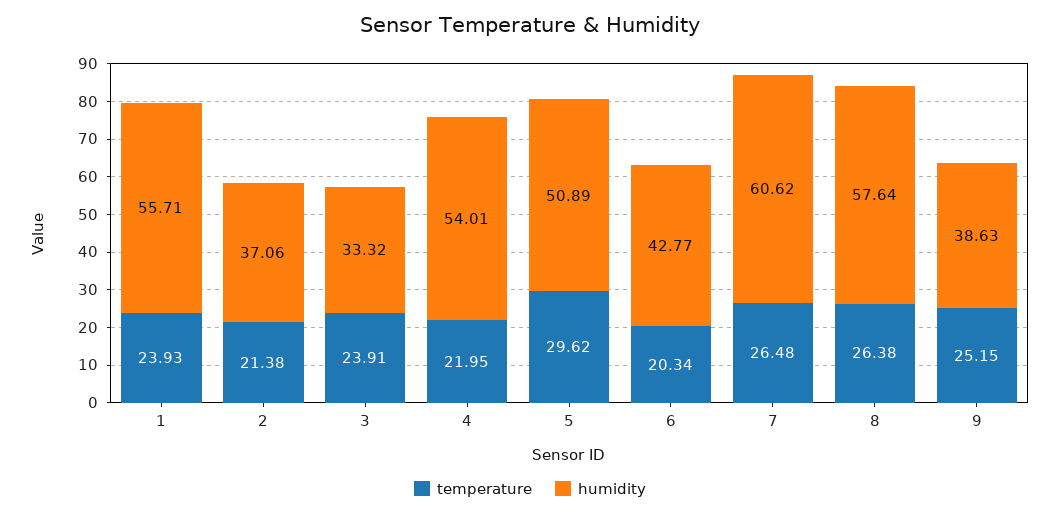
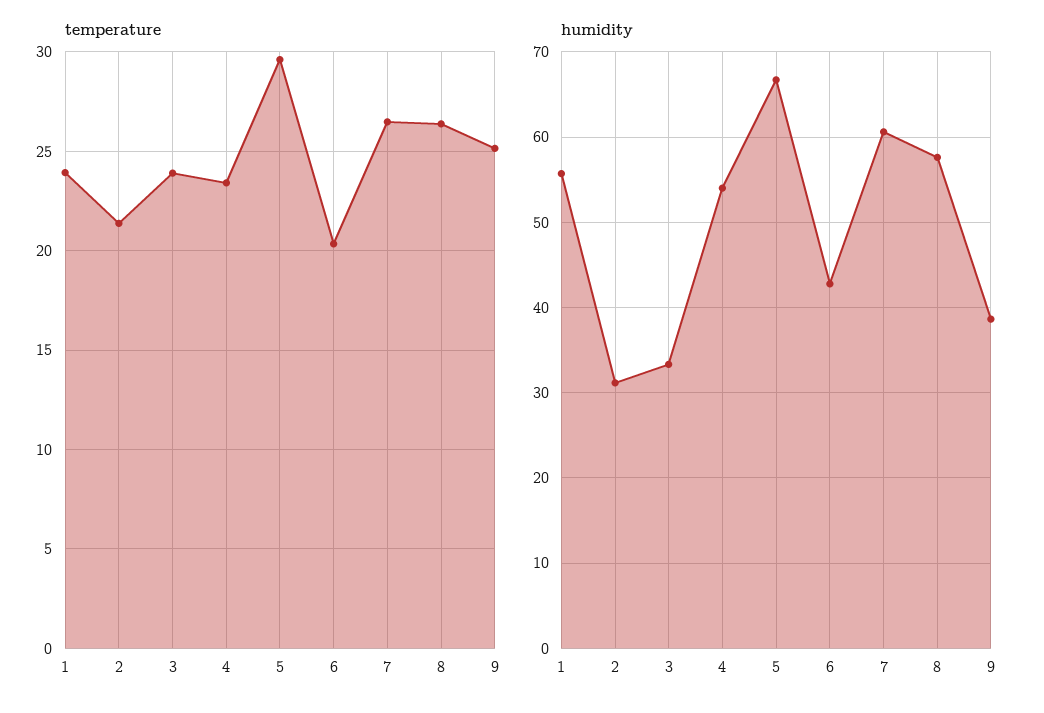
  {
    "temperature": {
      "1": 23.93,
      "2": 21.38,
      "3": 23.91,
-     "4": 21.95,
+     "4": 23.5,
      "5": 29.62,
      "6": 20.34,
      "7": 26.48,
      "8": 26.38,
      "9": 25.15
    },
    "humidity": {
      "1": 55.71,
-     "2": 37.06,
+     "2": 31,
      "3": 33.32,
      "4": 54.01,
-     "5": 50.89,
+     "5": 67,
      "6": 42.77,
      "7": 60.62,
      "8": 57.64,
      "9": 38.63
    }
  }

